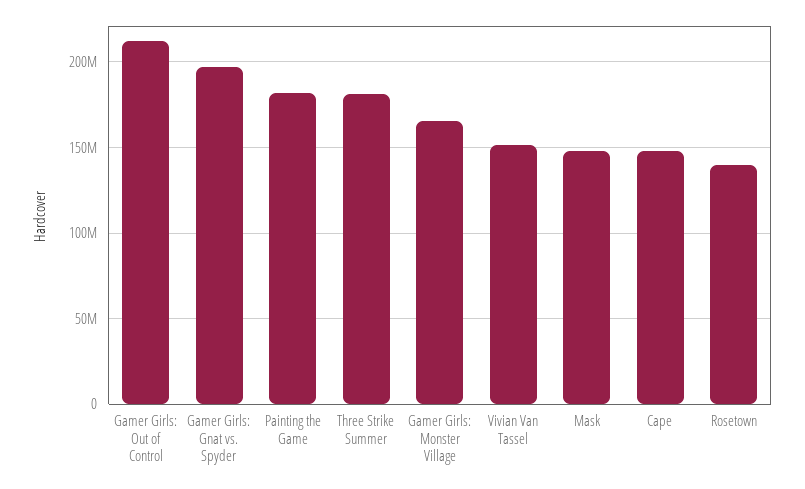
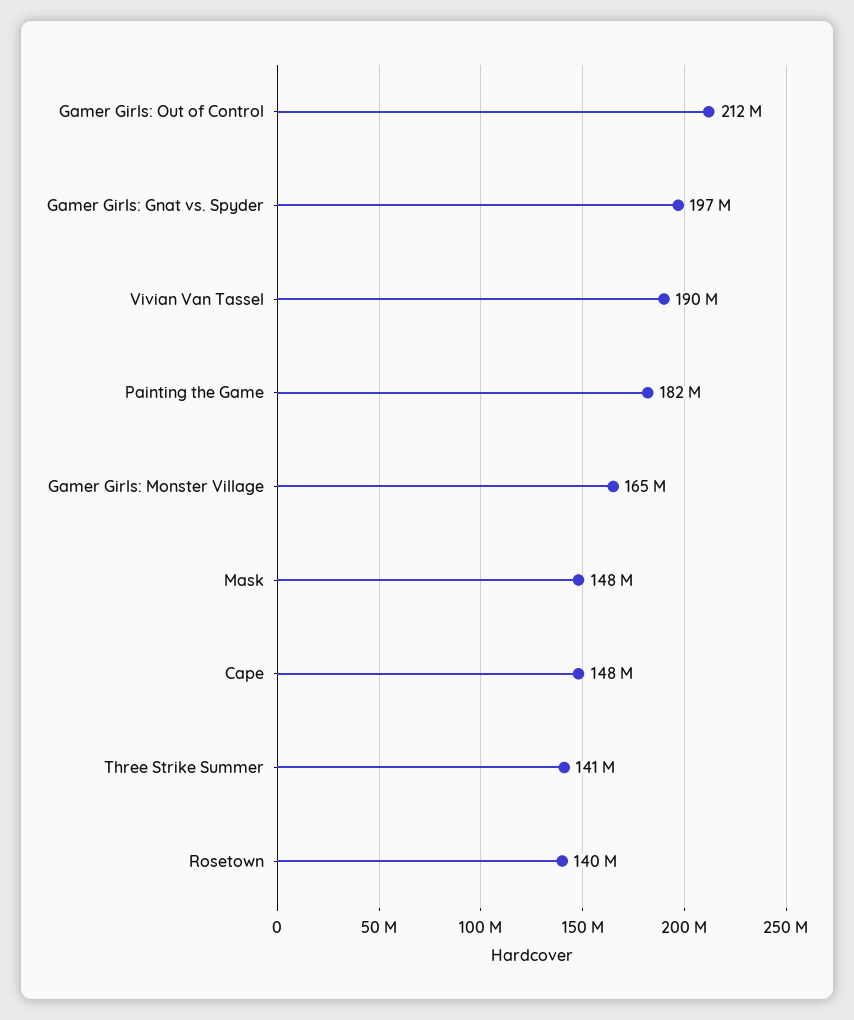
  {
    "Gamer Girls: Out of Control": 212000000,
    "Gamer Girls: Gnat vs. Spyder": 197000000,
    "Painting the Game": 182000000,
-   "Three Strike Summer": 180000000,
+   "Three Strike Summer": 141000000,
    "Gamer Girls: Monster Village": 165000000,
-   "Vivian Van Tassel": 150000000,
+   "Vivian Van Tassel": 190000000,
    "Mask": 148000000,
    "Cape": 148000000,
    "Rosetown": 140000000
  }

